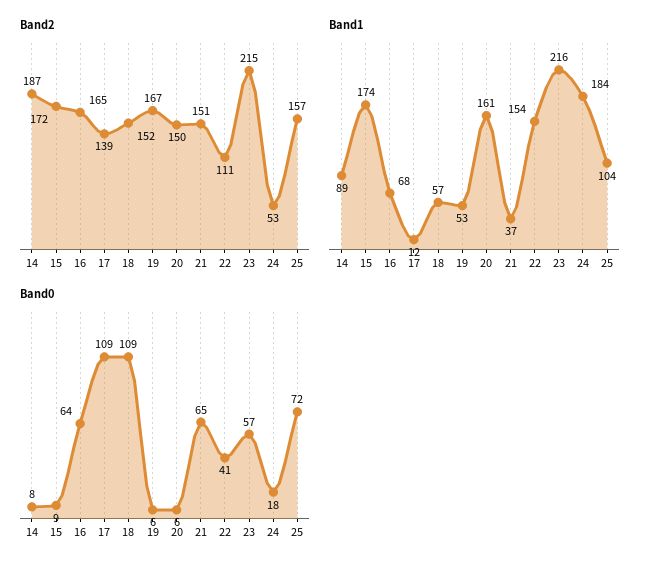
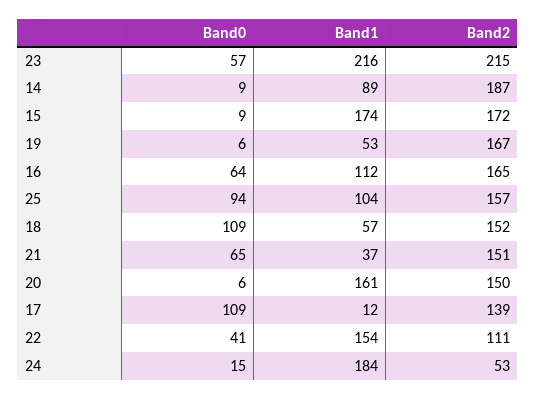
  {
    "Band2": {
      "14": 187,
      "15": 172,
      "16": 165,
      "17": 139,
      "18": 152,
      "19": 167,
      "20": 150,
      "21": 151,
      "22": 111,
      "23": 215,
      "24": 53,
      "25": 157
    },
    "Band1": {
      "14": 89,
      "15": 174,
-     "16": 68,
+     "16": 112,
      "17": 12,
      "18": 57,
      "19": 53,
      "20": 161,
      "21": 37,
      "22": 154,
      "23": 216,
      "24": 184,
      "25": 104
    },
    "Band0": {
-     "14": 8,
+     "14": 9,
      "15": 9,
      "16": 64,
      "17": 109,
      "18": 109,
      "19": 6,
      "20": 6,
      "21": 65,
      "22": 41,
      "23": 57,
-     "24": 18,
+     "24": 15,
-     "25": 72
+     "25": 94
    }
  }

